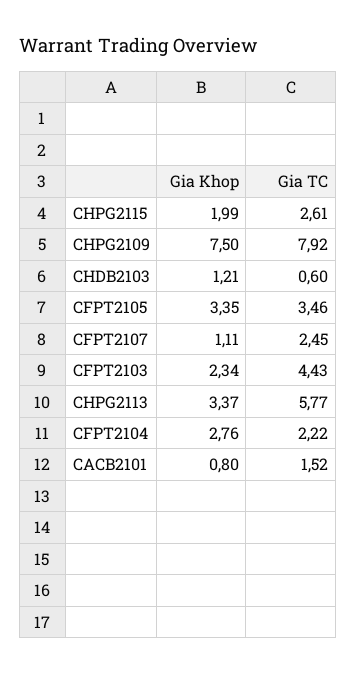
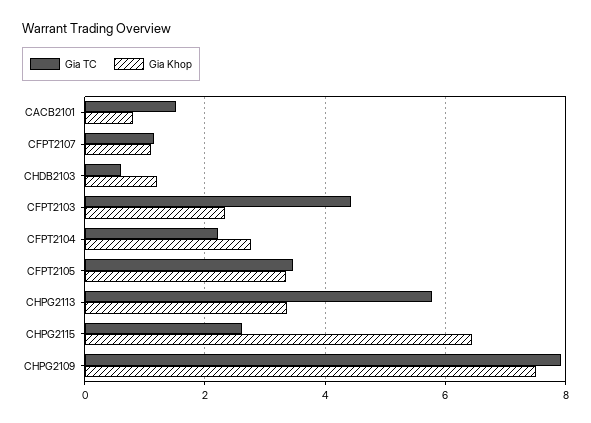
  {
    "Gia Khop": {
-     "CHPG2115": 1.99,
+     "CHPG2115": 6.4,
      "CHPG2109": 7.5,
      "CHDB2103": 1.21,
      "CFPT2105": 3.35,
      "CFPT2107": 1.11,
      "CFPT2103": 2.34,
      "CHPG2113": 3.37,
      "CFPT2104": 2.76,
      "CACB2101": 0.8
    },
    "Gia TC": {
      "CHPG2115": 2.61,
      "CHPG2109": 7.92,
      "CHDB2103": 0.6,
      "CFPT2105": 3.46,
-     "CFPT2107": 2.45,
+     "CFPT2107": 1.2,
      "CFPT2103": 4.43,
      "CHPG2113": 5.77,
      "CFPT2104": 2.22,
      "CACB2101": 1.52
    }
  }

